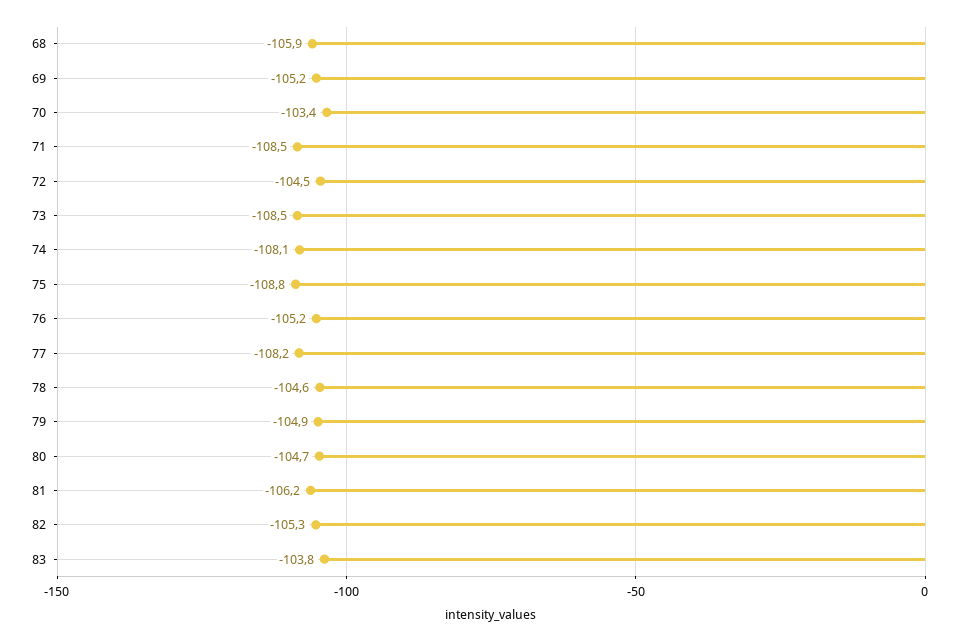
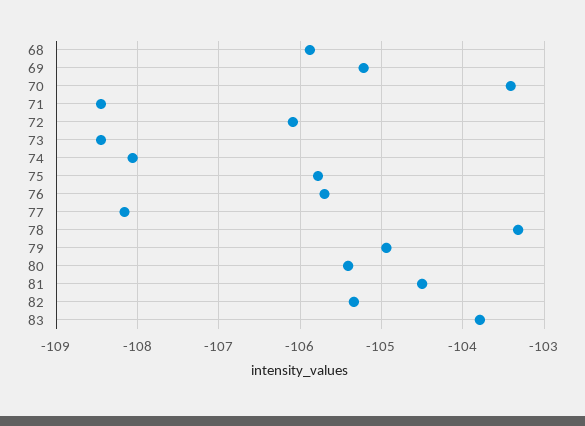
  {
    "68": -105.9,
    "69": -105.2,
    "70": -103.4,
    "71": -108.5,
-   "72": -104.5,
+   "72": -106.1,
    "73": -108.5,
    "74": -108.1,
-   "75": -108.8,
+   "75": -105.8,
-   "76": -105.2,
+   "76": -105.7,
    "77": -108.2,
-   "78": -104.6,
+   "78": -103.3,
    "79": -104.9,
-   "80": -104.7,
+   "80": -105.4,
-   "81": -106.2,
+   "81": -104.5,
    "82": -105.3,
    "83": -103.8
  }

